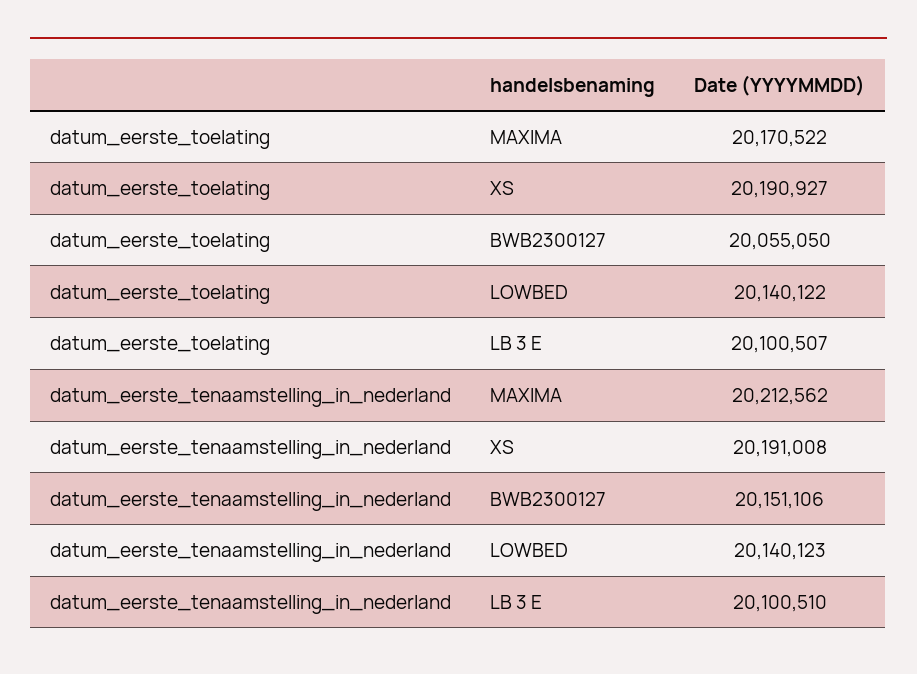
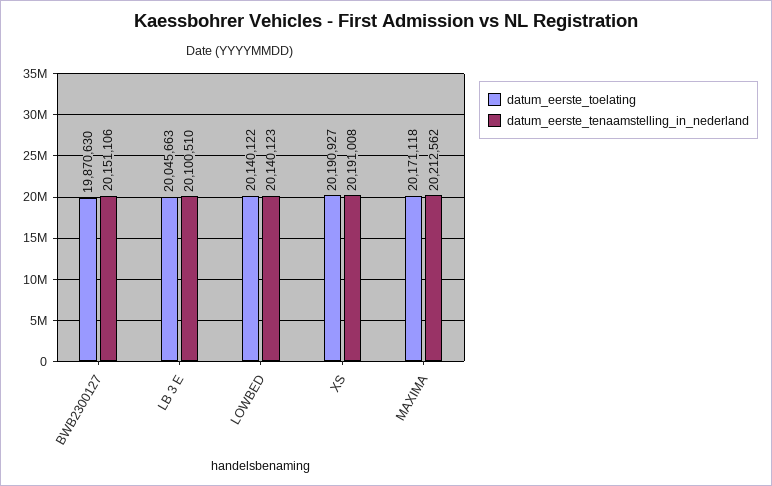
  {
    "datum_eerste_toelating": {
-     "MAXIMA": 20170522,
+     "MAXIMA": 20171118,
      "XS": 20190927,
-     "BWB2300127": 20055050,
+     "BWB2300127": 19870630,
      "LOWBED": 20140122,
-     "LB 3 E": 20100507
+     "LB 3 E": 20045663
    },
    "datum_eerste_tenaamstelling_in_nederland": {
      "MAXIMA": 20212562,
      "XS": 20191008,
      "BWB2300127": 20151106,
      "LOWBED": 20140123,
      "LB 3 E": 20100510
    }
  }

